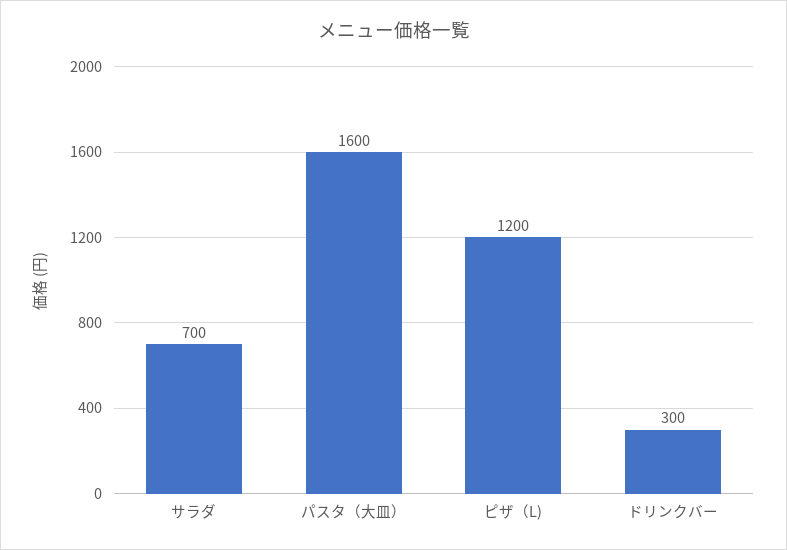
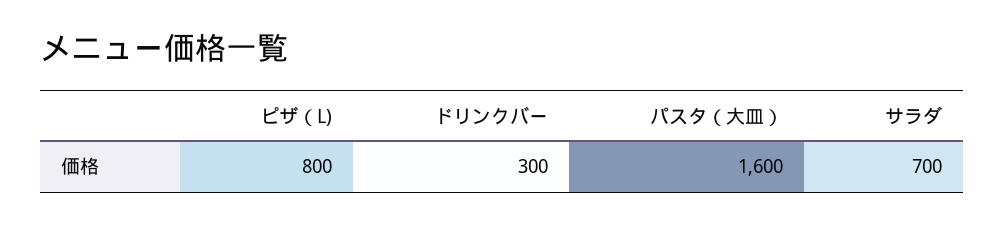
  {
    "サラダ": 700,
    "パスタ（大皿）": 1600,
-   "ピザ（L)": 1200,
+   "ピザ（L)": 800,
    "ドリンクバー": 300
  }

